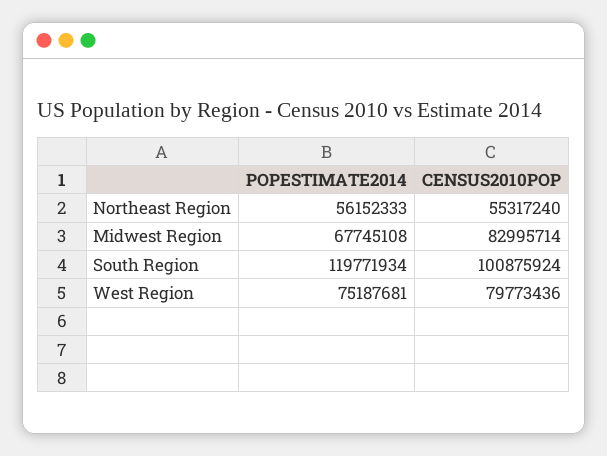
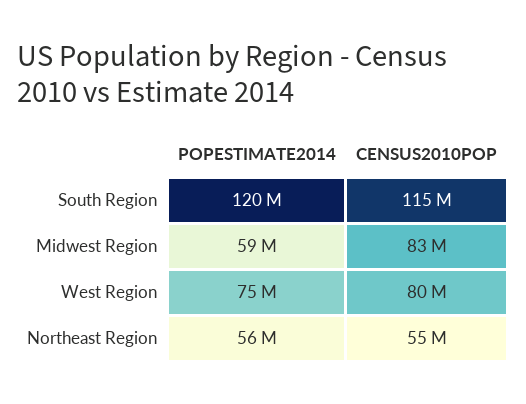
  {
    "POPESTIMATE2014": {
      "Northeast Region": 56152333,
-     "Midwest Region": 67745108,
+     "Midwest Region": 59000000,
      "South Region": 119771934,
      "West Region": 75187681
    },
    "CENSUS2010POP": {
      "Northeast Region": 55317240,
      "Midwest Region": 82995714,
-     "South Region": 100875924,
+     "South Region": 115000000,
      "West Region": 79773436
    }
  }

